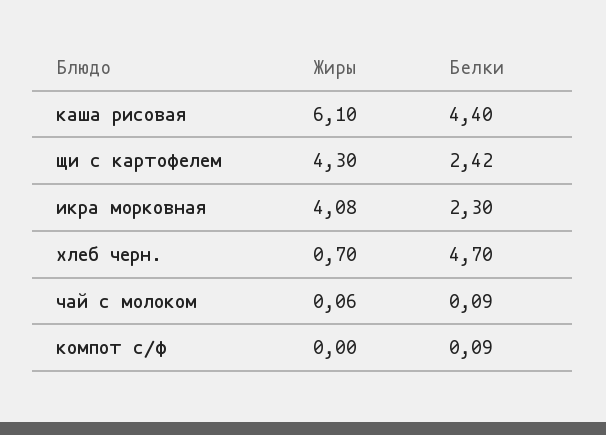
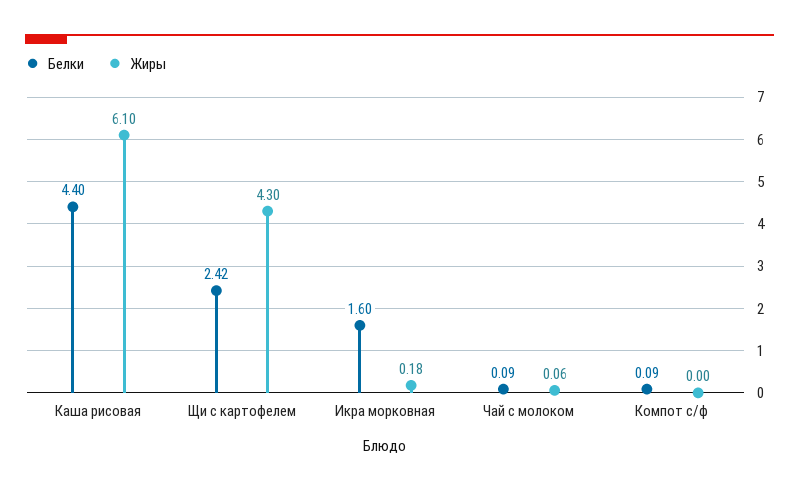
  {
    "Жиры": {
      "каша рисовая": 6.1,
      "щи с картофелем": 4.3,
-     "икра морковная": 4.08,
+     "икра морковная": 0.18,
-     "хлеб черн.": 0.7,
      "чай с молоком": 0.06,
      "компот с/ф": 0
    },
    "Белки": {
      "каша рисовая": 4.4,
      "щи с картофелем": 2.42,
-     "икра морковная": 2.3,
+     "икра морковная": 1.6,
-     "хлеб черн.": 4.7,
      "чай с молоком": 0.09,
      "компот с/ф": 0.09
    }
  }

